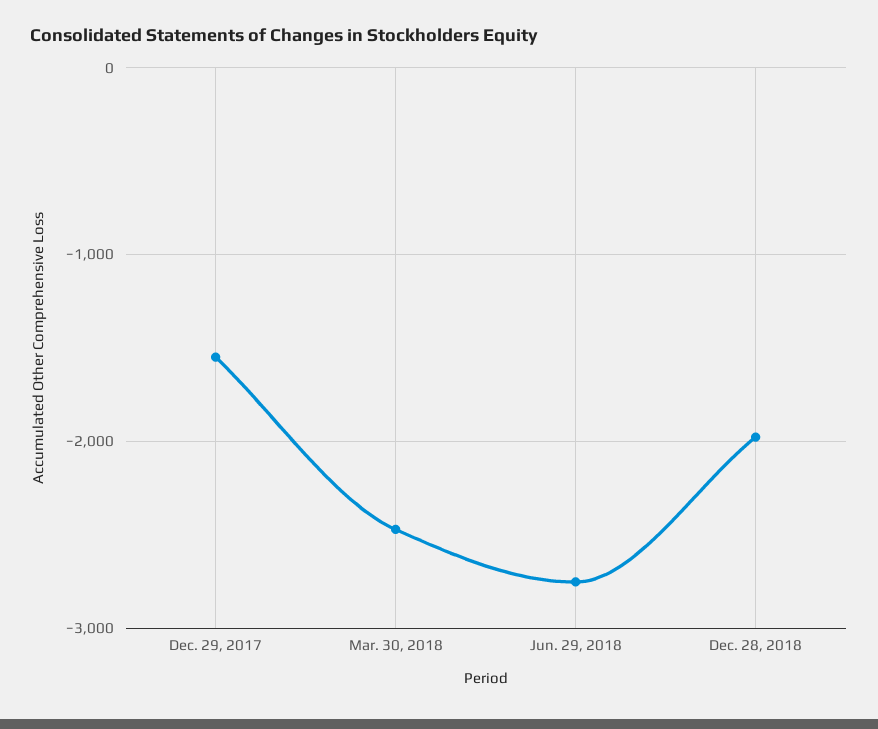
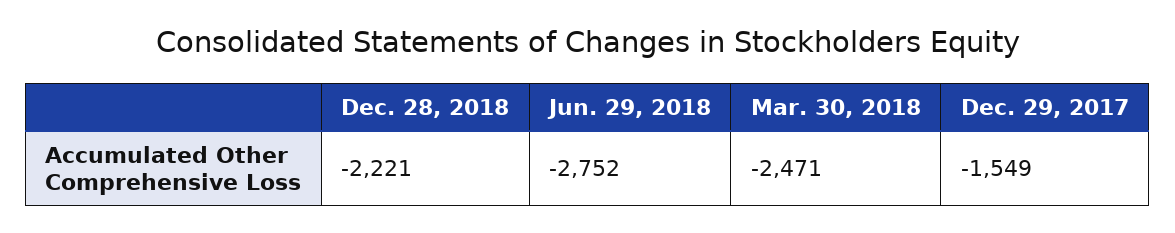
  {
    "Dec. 29, 2017": -1549,
    "Mar. 30, 2018": -2471,
    "Jun. 29, 2018": -2752,
-   "Dec. 28, 2018": -2000
+   "Dec. 28, 2018": -2221
  }

